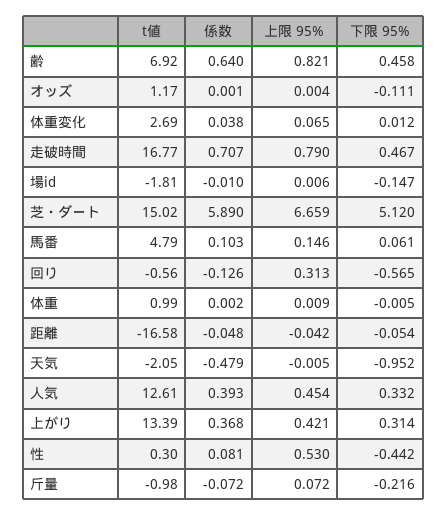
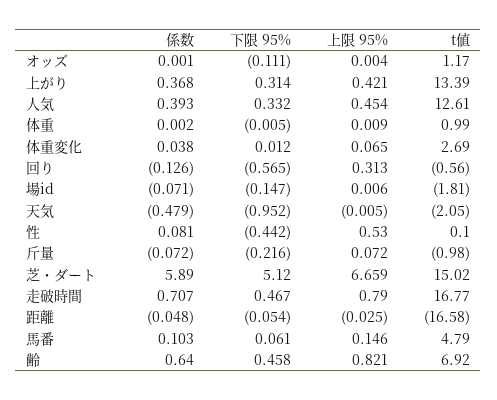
  {
    "t値": {
      "齢": 6.92,
      "オッズ": 1.17,
      "体重変化": 2.69,
      "走破時間": 16.77,
      "場id": -1.81,
      "芝・ダート": 15.02,
      "馬番": 4.79,
      "回り": -0.56,
      "体重": 0.99,
      "距離": -16.58,
      "天気": -2.05,
      "人気": 12.61,
      "上がり": 13.39,
-     "性": 0.3,
+     "性": 0.1,
      "斤量": -0.98
    },
    "係数": {
      "齢": 0.64,
      "オッズ": 0.001,
      "体重変化": 0.038,
      "走破時間": 0.707,
-     "場id": -0.01,
+     "場id": -0.071,
      "芝・ダート": 5.89,
      "馬番": 0.103,
      "回り": -0.126,
      "体重": 0.002,
      "距離": -0.048,
      "天気": -0.479,
      "人気": 0.393,
      "上がり": 0.368,
      "性": 0.081,
      "斤量": -0.072
    },
    "上限 95%": {
      "齢": 0.821,
      "オッズ": 0.004,
      "体重変化": 0.065,
      "走破時間": 0.79,
      "場id": 0.006,
      "芝・ダート": 6.659,
      "馬番": 0.146,
      "回り": 0.313,
      "体重": 0.009,
-     "距離": -0.042,
+     "距離": -0.025,
      "天気": -0.005,
      "人気": 0.454,
      "上がり": 0.421,
      "性": 0.53,
      "斤量": 0.072
    },
    "下限 95%": {
      "齢": 0.458,
      "オッズ": -0.111,
      "体重変化": 0.012,
      "走破時間": 0.467,
      "場id": -0.147,
      "芝・ダート": 5.12,
      "馬番": 0.061,
      "回り": -0.565,
      "体重": -0.005,
      "距離": -0.054,
      "天気": -0.952,
      "人気": 0.332,
      "上がり": 0.314,
      "性": -0.442,
      "斤量": -0.216
    }
  }

